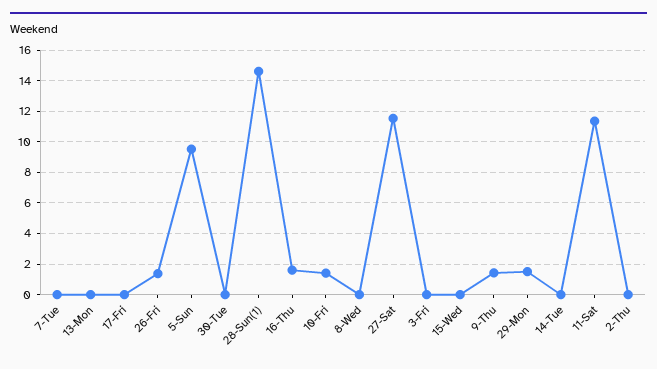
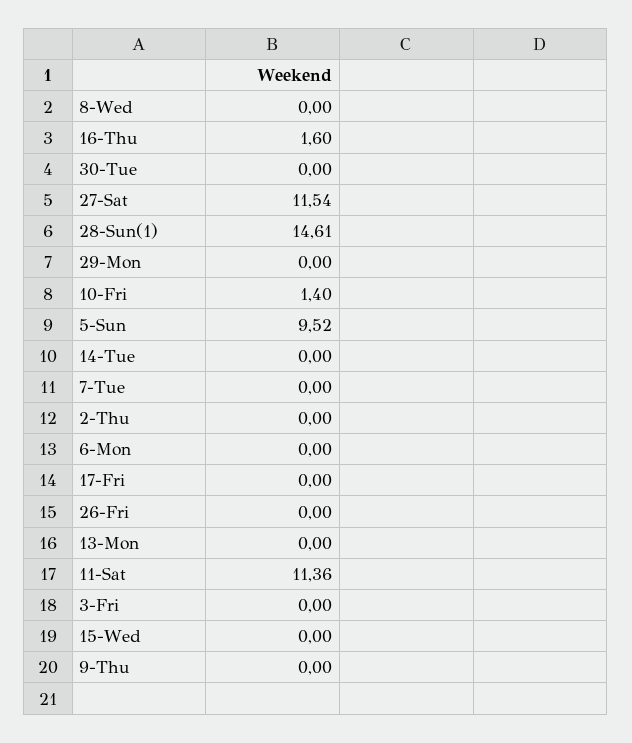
  {
    "7-Tue": 0,
    "13-Mon": 0,
    "17-Fri": 0,
-   "26-Fri": 1.5,
+   "26-Fri": 0,
    "5-Sun": 9.52,
    "30-Tue": 0,
    "28-Sun(1)": 14.61,
    "16-Thu": 1.6,
    "10-Fri": 1.4,
    "8-Wed": 0,
    "27-Sat": 11.54,
    "3-Fri": 0,
    "15-Wed": 0,
-   "9-Thu": 1.5,
+   "9-Thu": 0,
-   "29-Mon": 1.5,
+   "29-Mon": 0,
    "14-Tue": 0,
    "11-Sat": 11.36,
-   "2-Thu": 0
+   "2-Thu": 0,
+   "6-Mon": 0
  }

